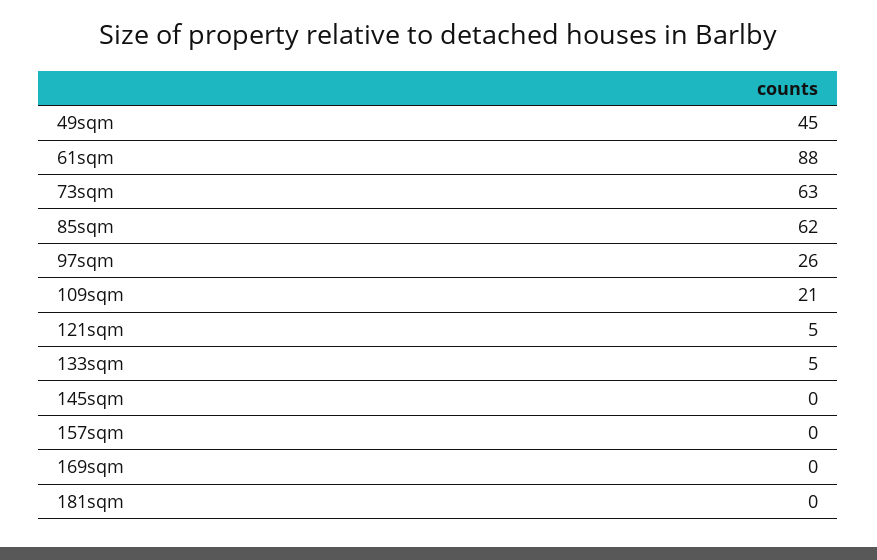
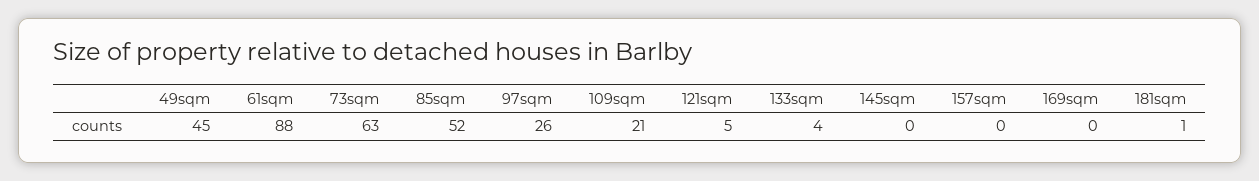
  {
    "49sqm": 45,
    "61sqm": 88,
    "73sqm": 63,
-   "85sqm": 62,
+   "85sqm": 52,
    "97sqm": 26,
    "109sqm": 21,
    "121sqm": 5,
-   "133sqm": 5,
+   "133sqm": 4,
    "145sqm": 0,
    "157sqm": 0,
    "169sqm": 0,
-   "181sqm": 0
+   "181sqm": 1
  }

